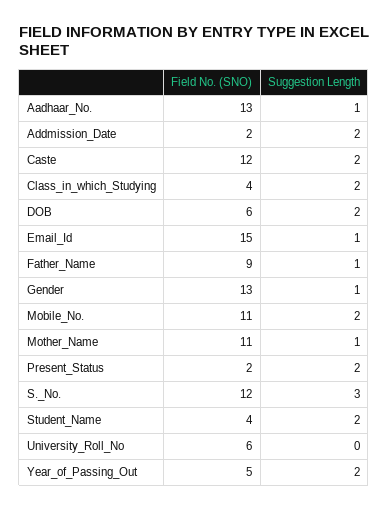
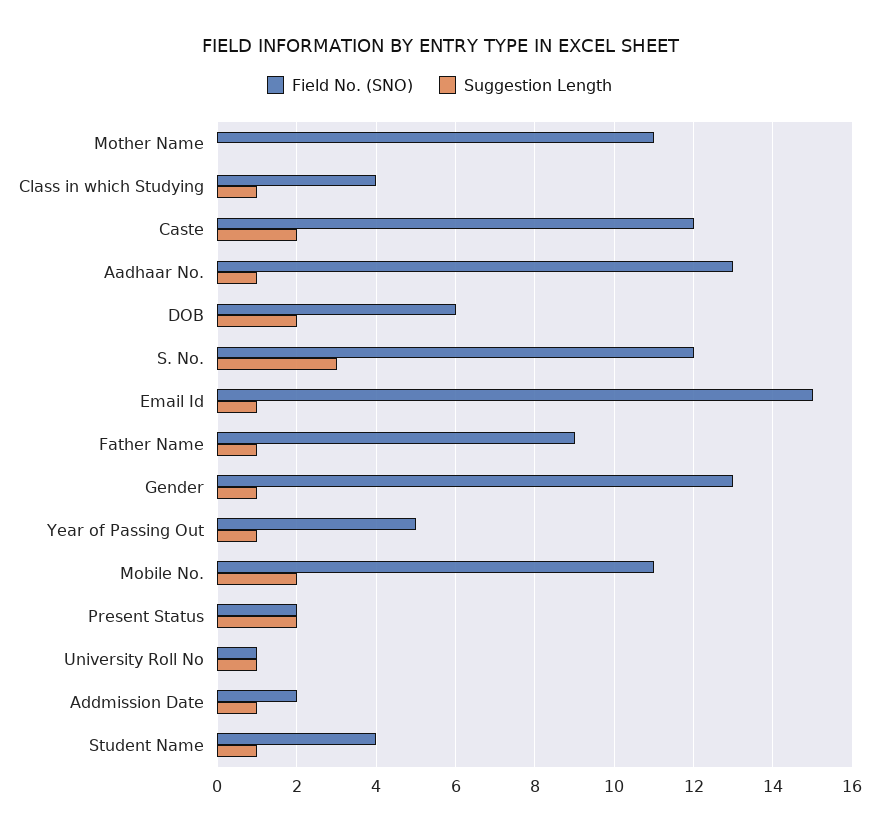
  {
    "Field No. (SNO)": {
      "Aadhaar_No.": 13,
      "Addmission_Date": 2,
      "Caste": 12,
      "Class_in_which_Studying": 4,
      "DOB": 6,
      "Email_Id": 15,
      "Father_Name": 9,
      "Gender": 13,
      "Mobile_No.": 11,
      "Mother_Name": 11,
      "Present_Status": 2,
      "S._No.": 12,
      "Student_Name": 4,
-     "University_Roll_No": 6,
+     "University_Roll_No": 1,
      "Year_of_Passing_Out": 5
    },
    "Suggestion Length": {
      "Aadhaar_No.": 1,
-     "Addmission_Date": 2,
+     "Addmission_Date": 1,
      "Caste": 2,
-     "Class_in_which_Studying": 2,
+     "Class_in_which_Studying": 1,
      "DOB": 2,
      "Email_Id": 1,
      "Father_Name": 1,
      "Gender": 1,
      "Mobile_No.": 2,
-     "Mother_Name": 1,
+     "Mother_Name": 0,
      "Present_Status": 2,
      "S._No.": 3,
-     "Student_Name": 2,
+     "Student_Name": 1,
-     "University_Roll_No": 0,
+     "University_Roll_No": 1,
-     "Year_of_Passing_Out": 2
+     "Year_of_Passing_Out": 1
    }
  }

